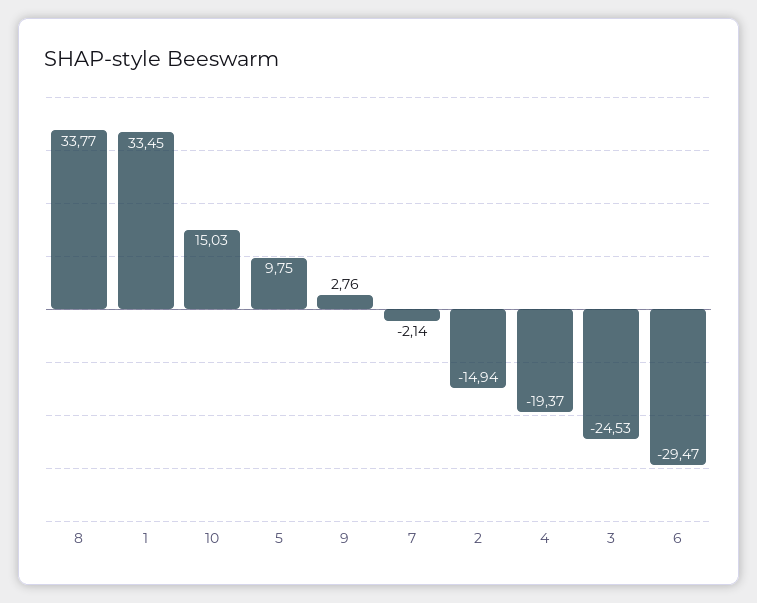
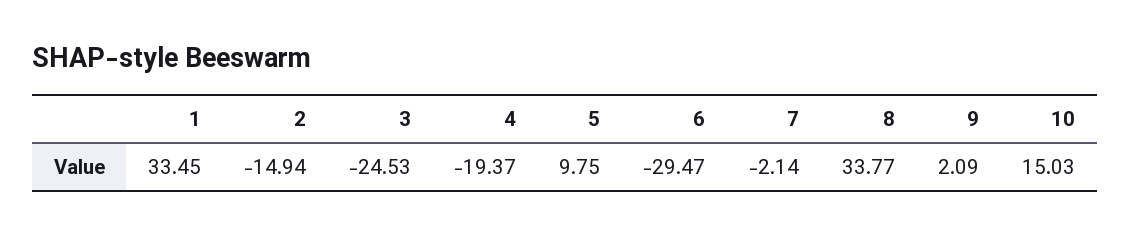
  {
    "8": 33.77,
    "1": 33.45,
    "10": 15.03,
    "5": 9.75,
-   "9": 2.76,
+   "9": 2.09,
    "7": -2.14,
    "2": -14.94,
    "4": -19.37,
    "3": -24.53,
    "6": -29.47
  }

